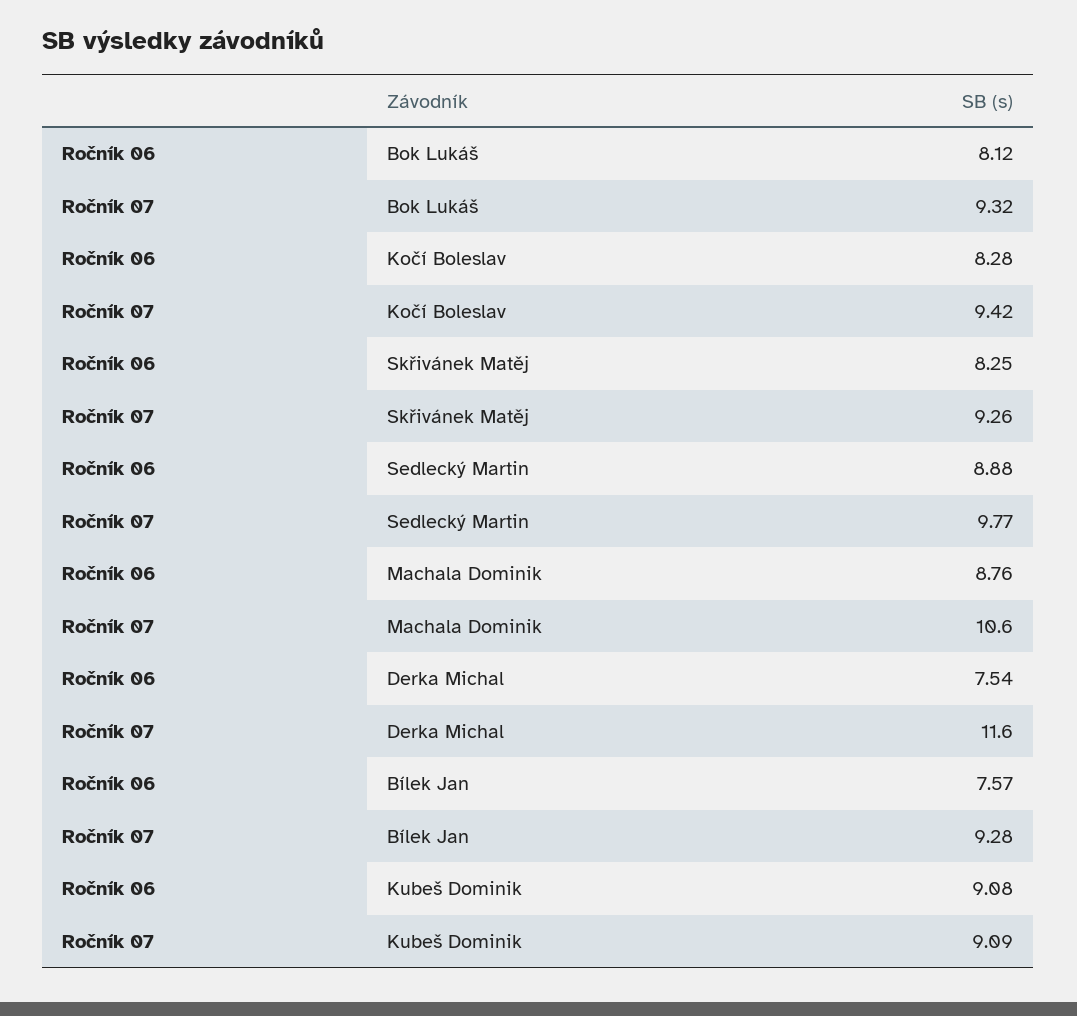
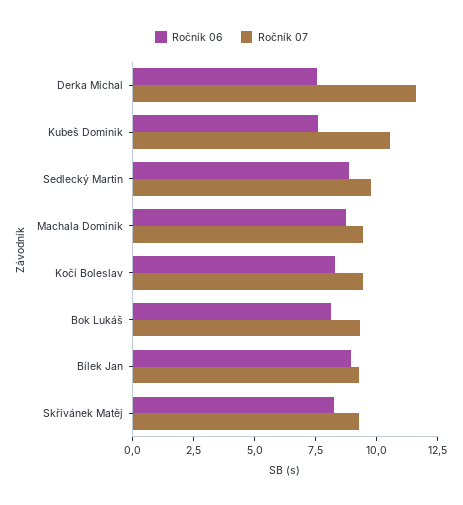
  {
    "Ročník 06": {
      "Bok Lukáš": 8.12,
      "Kočí Boleslav": 8.28,
      "Skřivánek Matěj": 8.25,
      "Sedlecký Martin": 8.88,
      "Machala Dominik": 8.76,
      "Derka Michal": 7.54,
-     "Bílek Jan": 7.57,
+     "Bílek Jan": 9,
-     "Kubeš Dominik": 9.08
+     "Kubeš Dominik": 7.5
    },
    "Ročník 07": {
      "Bok Lukáš": 9.32,
      "Kočí Boleslav": 9.42,
      "Skřivánek Matěj": 9.26,
      "Sedlecký Martin": 9.77,
-     "Machala Dominik": 10.6,
+     "Machala Dominik": 9.5,
      "Derka Michal": 11.6,
      "Bílek Jan": 9.28,
-     "Kubeš Dominik": 9.09
+     "Kubeš Dominik": 10.5
    }
  }

